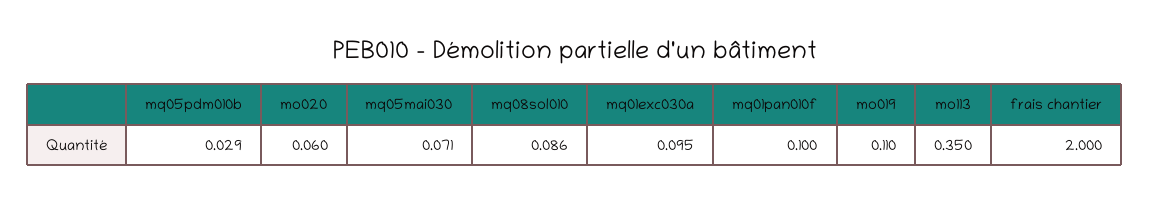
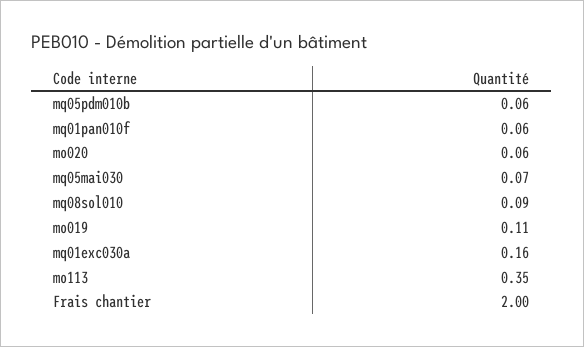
  {
-   "mq05pdm010b": 0.029,
+   "mq05pdm010b": 0.06,
    "mo020": 0.06,
    "mq05mai030": 0.071,
    "mq08sol010": 0.086,
-   "mq01exc030a": 0.095,
+   "mq01exc030a": 0.16,
-   "mq01pan010f": 0.1,
+   "mq01pan010f": 0.06,
    "mo019": 0.11,
    "mo113": 0.35,
    "frais chantier": 2
  }

